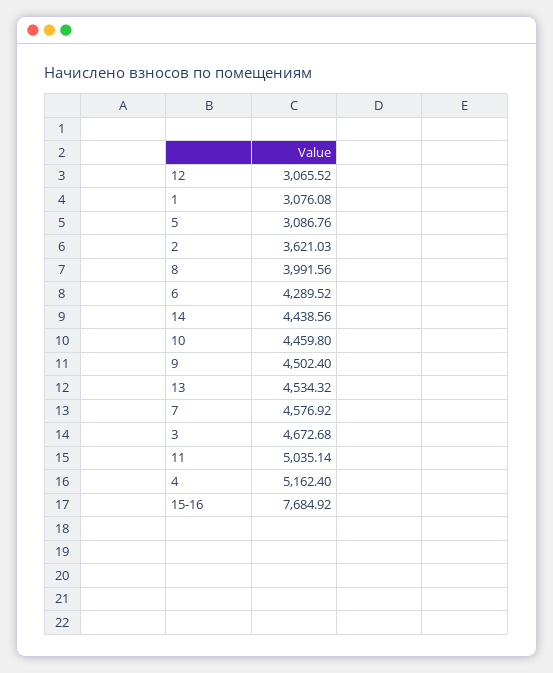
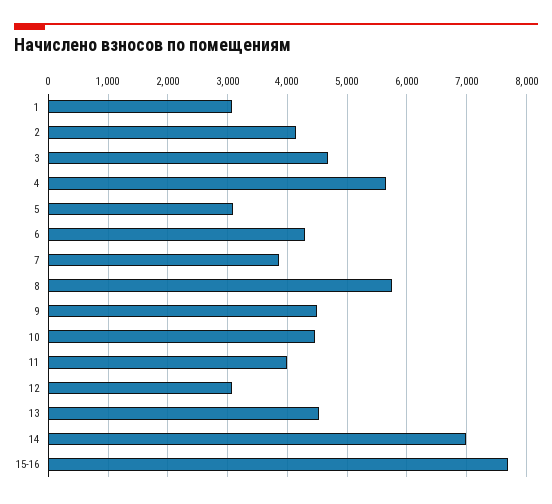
  {
    "12": 3065.52,
    "1": 3076.08,
    "5": 3086.76,
-   "2": 3621.03,
+   "2": 4200,
-   "8": 3991.56,
+   "8": 5800,
    "6": 4289.52,
-   "14": 4438.56,
+   "14": 7000,
    "10": 4459.8,
    "9": 4502.4,
    "13": 4534.32,
-   "7": 4576.92,
+   "7": 3800,
    "3": 4672.68,
-   "11": 5035.14,
+   "11": 4000,
-   "4": 5162.4,
+   "4": 5600,
    "15-16": 7684.92
  }

